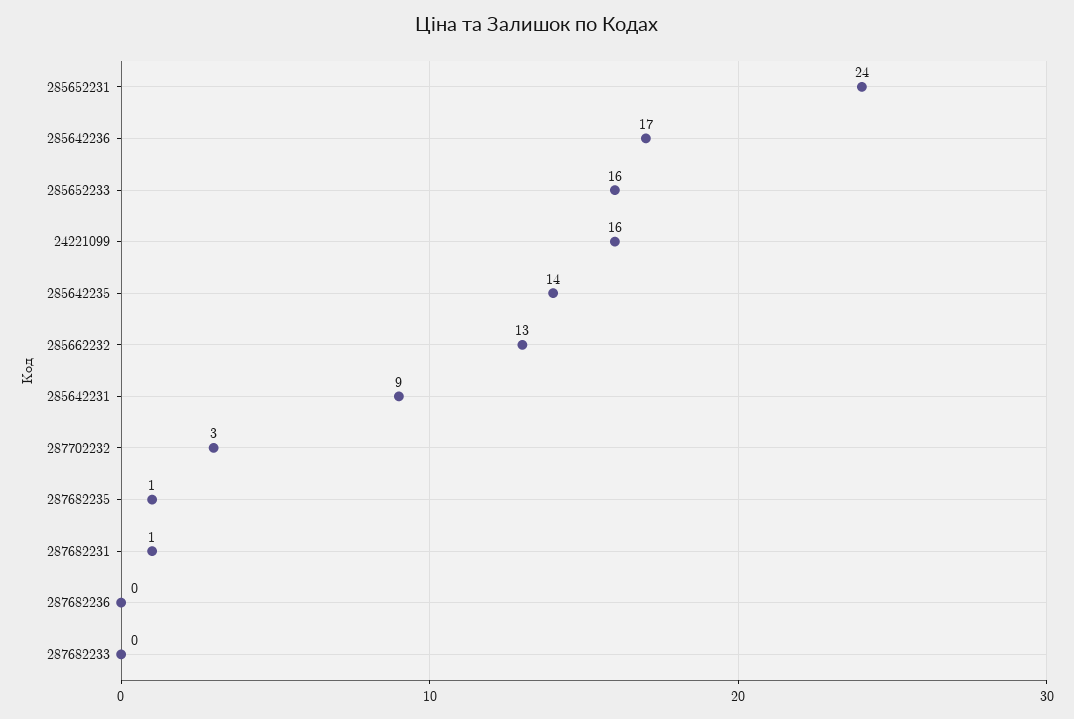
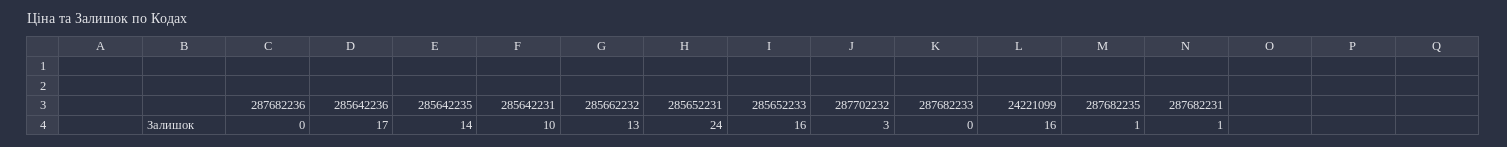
  {
    "285652231": 24,
    "285642236": 17,
    "285652233": 16,
    "24221099": 16,
    "285642235": 14,
    "285662232": 13,
-   "285642231": 9,
+   "285642231": 10,
    "287702232": 3,
    "287682235": 1,
    "287682231": 1,
    "287682236": 0,
    "287682233": 0
  }

